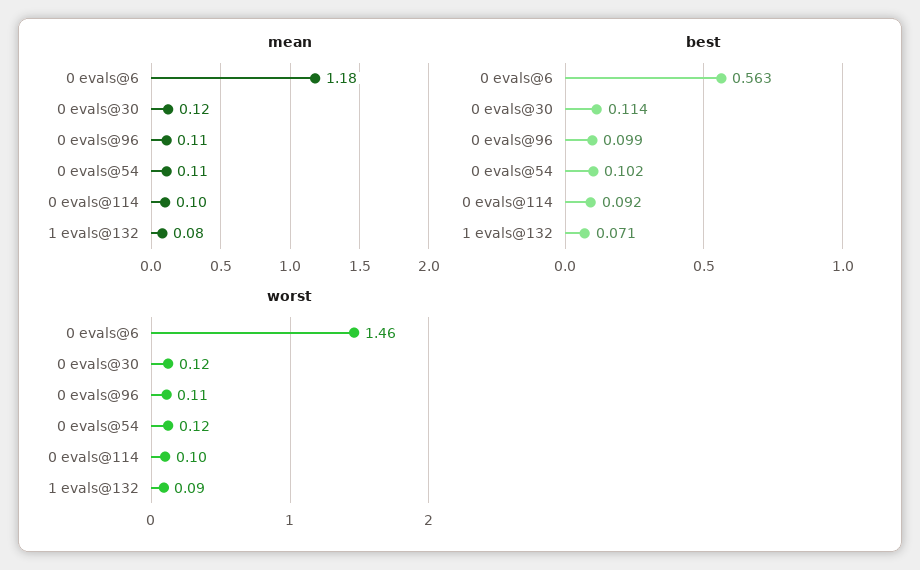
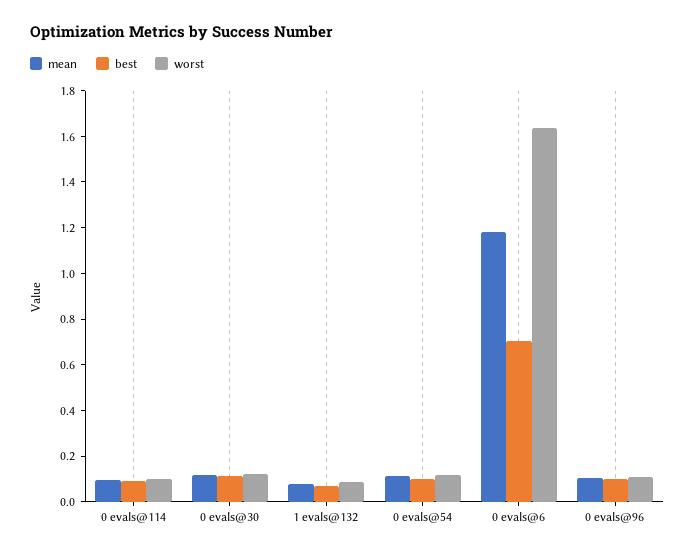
  {
    "mean": {
      "0 evals@6": 1.18,
      "0 evals@30": 0.12,
      "0 evals@96": 0.11,
      "0 evals@54": 0.11,
      "0 evals@114": 0.1,
      "1 evals@132": 0.08
    },
    "best": {
-     "0 evals@6": 0.563,
+     "0 evals@6": 0.7,
      "0 evals@30": 0.114,
      "0 evals@96": 0.099,
      "0 evals@54": 0.102,
      "0 evals@114": 0.092,
      "1 evals@132": 0.071
    },
    "worst": {
-     "0 evals@6": 1.46,
+     "0 evals@6": 1.65,
      "0 evals@30": 0.12,
      "0 evals@96": 0.11,
      "0 evals@54": 0.12,
      "0 evals@114": 0.1,
      "1 evals@132": 0.09
    }
  }

